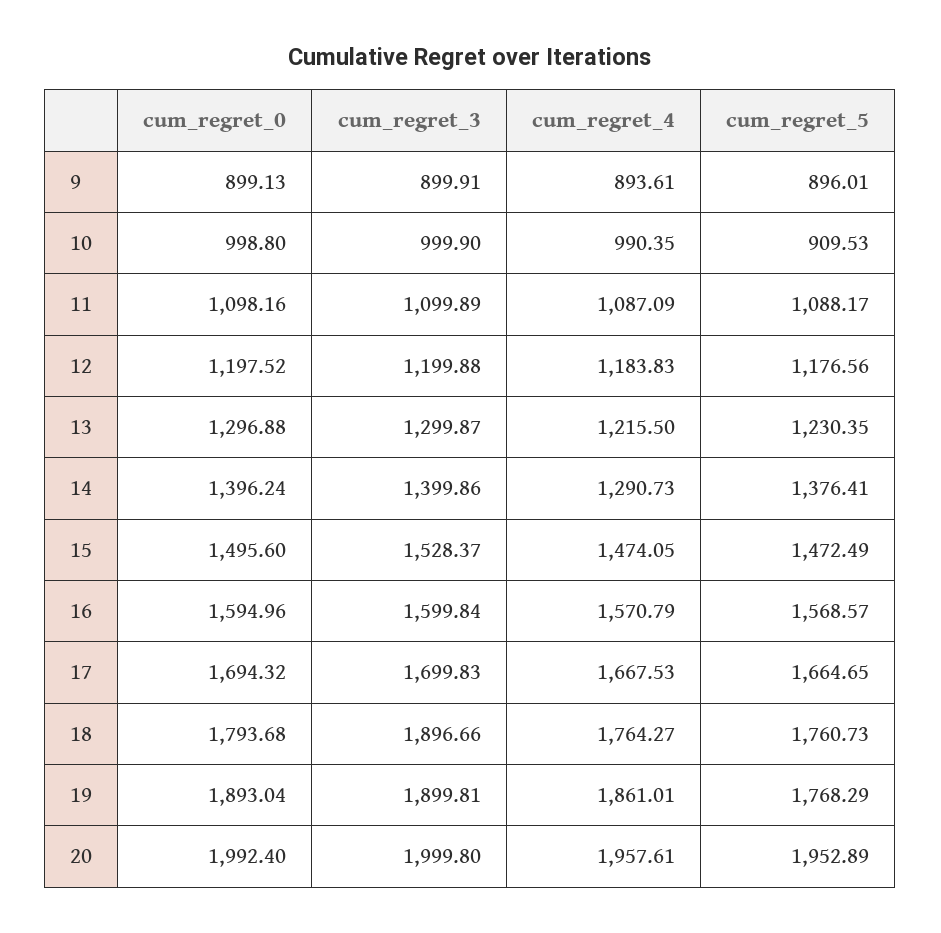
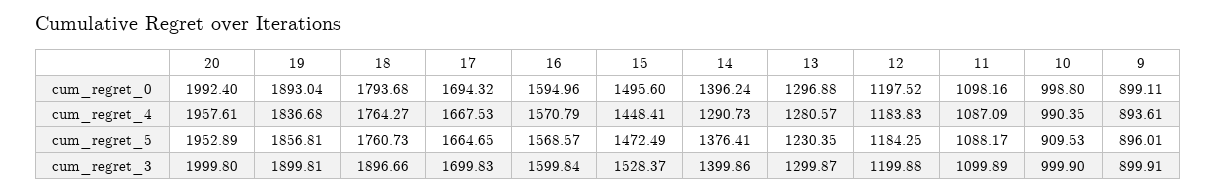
  {
    "cum_regret_0": {
-     "9": 899.13,
+     "9": 899.11,
      "10": 998.8,
      "11": 1098.16,
      "12": 1197.52,
      "13": 1296.88,
      "14": 1396.24,
      "15": 1495.6,
      "16": 1594.96,
      "17": 1694.32,
      "18": 1793.68,
      "19": 1893.04,
      "20": 1992.4
    },
    "cum_regret_3": {
      "9": 899.91,
      "10": 999.9,
      "11": 1099.89,
      "12": 1199.88,
      "13": 1299.87,
      "14": 1399.86,
      "15": 1528.37,
      "16": 1599.84,
      "17": 1699.83,
      "18": 1896.66,
      "19": 1899.81,
      "20": 1999.8
    },
    "cum_regret_4": {
      "9": 893.61,
      "10": 990.35,
      "11": 1087.09,
      "12": 1183.83,
-     "13": 1215.5,
+     "13": 1280.57,
      "14": 1290.73,
-     "15": 1474.05,
+     "15": 1448.41,
      "16": 1570.79,
      "17": 1667.53,
      "18": 1764.27,
-     "19": 1861.01,
+     "19": 1836.68,
      "20": 1957.61
    },
    "cum_regret_5": {
      "9": 896.01,
      "10": 909.53,
      "11": 1088.17,
-     "12": 1176.56,
+     "12": 1184.25,
      "13": 1230.35,
      "14": 1376.41,
      "15": 1472.49,
      "16": 1568.57,
      "17": 1664.65,
      "18": 1760.73,
-     "19": 1768.29,
+     "19": 1856.81,
      "20": 1952.89
    }
  }

